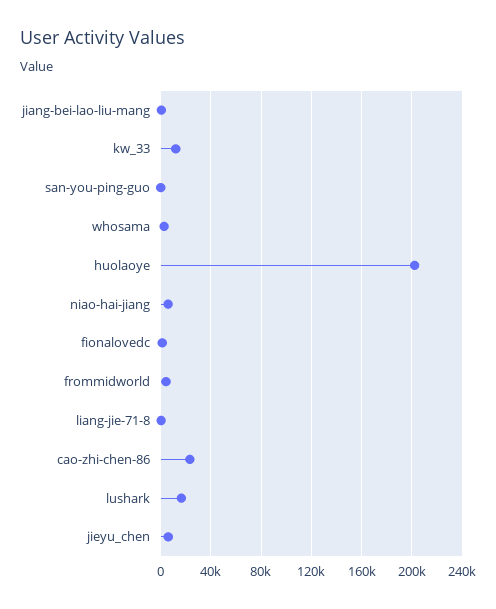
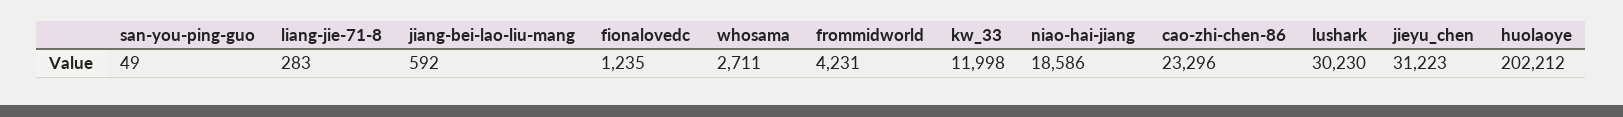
  {
    "jiang-bei-lao-liu-mang": 592,
    "kw_33": 11998,
    "san-you-ping-guo": 49,
    "whosama": 2711,
    "huolaoye": 202212,
-   "niao-hai-jiang": 5000,
+   "niao-hai-jiang": 18586,
    "fionalovedc": 1235,
    "frommidworld": 4231,
    "liang-jie-71-8": 283,
    "cao-zhi-chen-86": 23296,
-   "lushark": 15000,
+   "lushark": 30230,
-   "jieyu_chen": 5000
+   "jieyu_chen": 31223
  }

